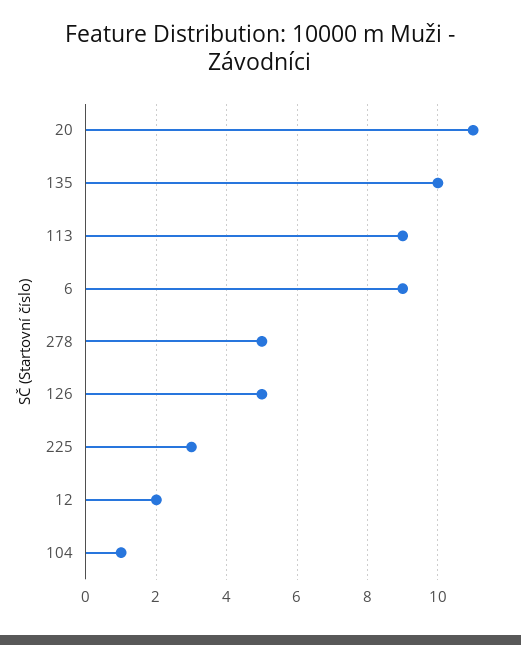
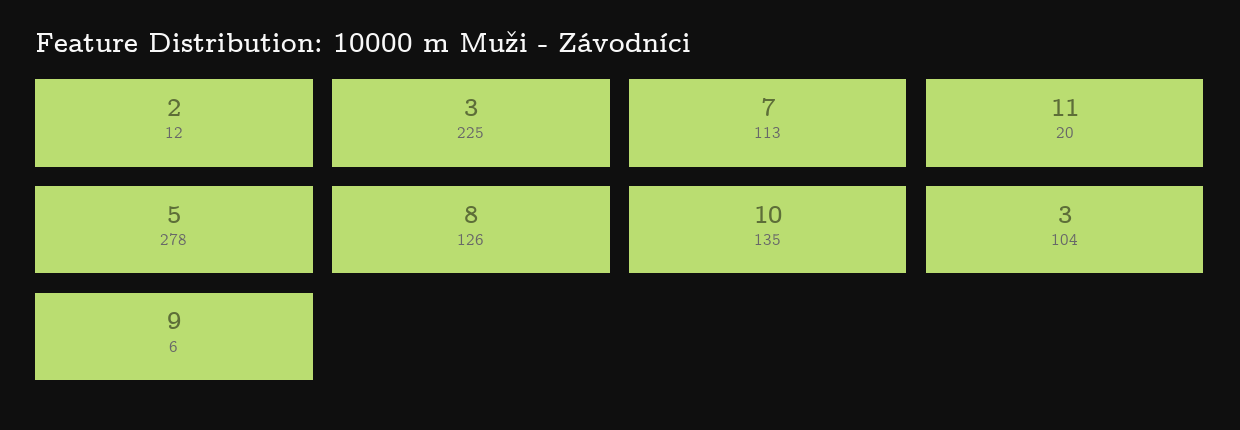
  {
    "20": 11,
    "135": 10,
-   "113": 9,
+   "113": 7,
    "6": 9,
    "278": 5,
-   "126": 5,
+   "126": 8,
    "225": 3,
    "12": 2,
-   "104": 1
+   "104": 3
  }

